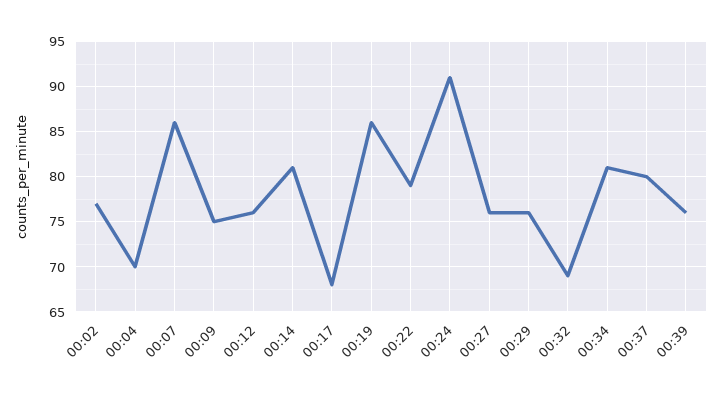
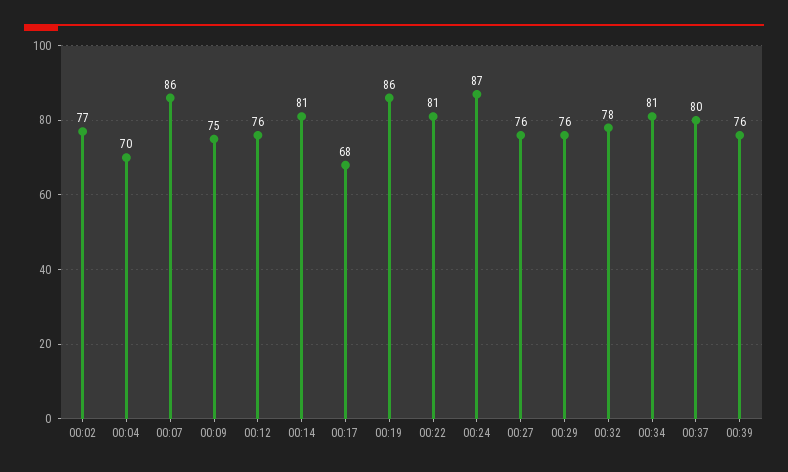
  {
    "00:02": 77,
    "00:04": 70,
    "00:07": 86,
    "00:09": 75,
    "00:12": 76,
    "00:14": 81,
    "00:17": 68,
    "00:19": 86,
-   "00:22": 79,
+   "00:22": 81,
-   "00:24": 91,
+   "00:24": 87,
    "00:27": 76,
    "00:29": 76,
-   "00:32": 69,
+   "00:32": 78,
    "00:34": 81,
    "00:37": 80,
    "00:39": 76
  }

